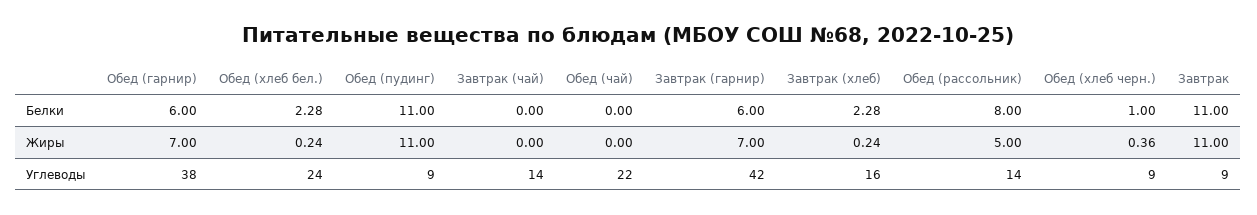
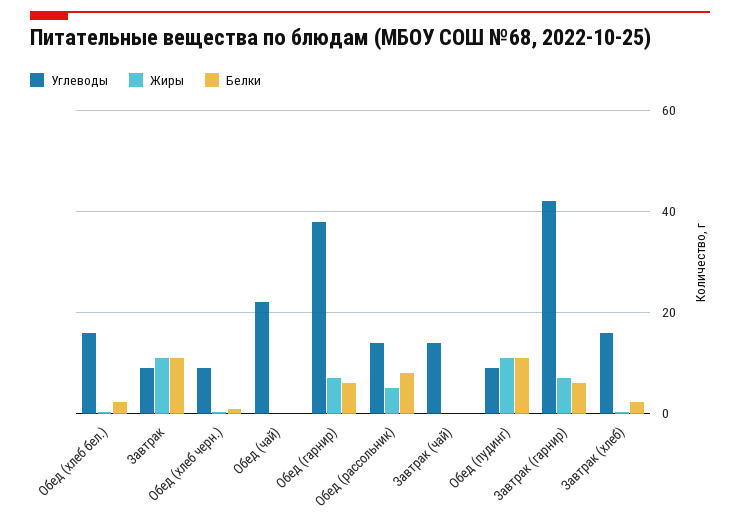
  {
    "Белки": {
      "Обед (гарнир)": 6,
      "Обед (хлеб бел.)": 2.28,
      "Обед (пудинг)": 11,
      "Завтрак (чай)": 0,
      "Обед (чай)": 0,
      "Завтрак (гарнир)": 6,
      "Завтрак (хлеб)": 2.28,
      "Обед (рассольник)": 8,
      "Обед (хлеб черн.)": 1,
      "Завтрак": 11
    },
    "Жиры": {
      "Обед (гарнир)": 7,
      "Обед (хлеб бел.)": 0.24,
      "Обед (пудинг)": 11,
      "Завтрак (чай)": 0,
      "Обед (чай)": 0,
      "Завтрак (гарнир)": 7,
      "Завтрак (хлеб)": 0.24,
      "Обед (рассольник)": 5,
      "Обед (хлеб черн.)": 0.36,
      "Завтрак": 11
    },
    "Углеводы": {
      "Обед (гарнир)": 38,
-     "Обед (хлеб бел.)": 24,
+     "Обед (хлеб бел.)": 16,
      "Обед (пудинг)": 9,
      "Завтрак (чай)": 14,
      "Обед (чай)": 22,
      "Завтрак (гарнир)": 42,
      "Завтрак (хлеб)": 16,
      "Обед (рассольник)": 14,
      "Обед (хлеб черн.)": 9,
      "Завтрак": 9
    }
  }

